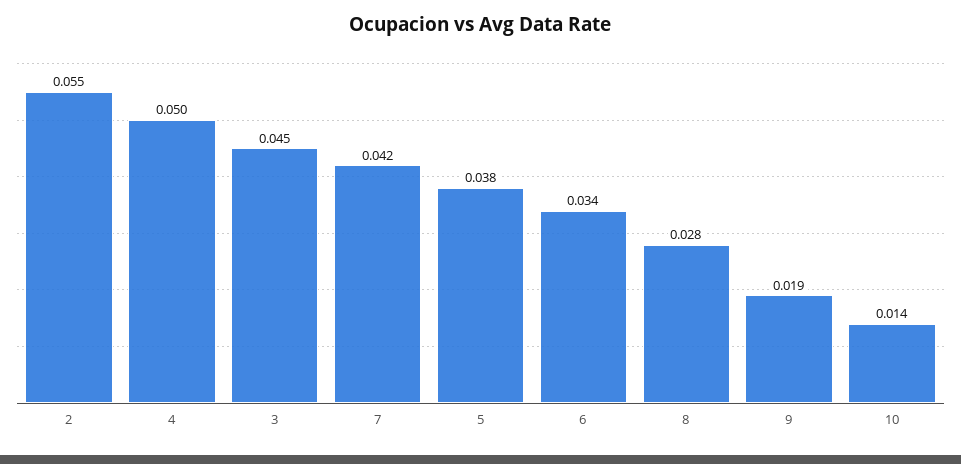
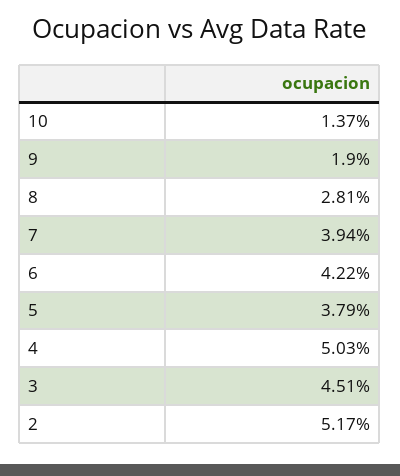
  {
-   "2": 0.055,
+   "2": 0.0517,
    "4": 0.0503,
    "3": 0.0451,
-   "7": 0.042,
+   "7": 0.0394,
    "5": 0.0379,
-   "6": 0.034,
+   "6": 0.0422,
    "8": 0.0281,
    "9": 0.019,
    "10": 0.0137
  }

